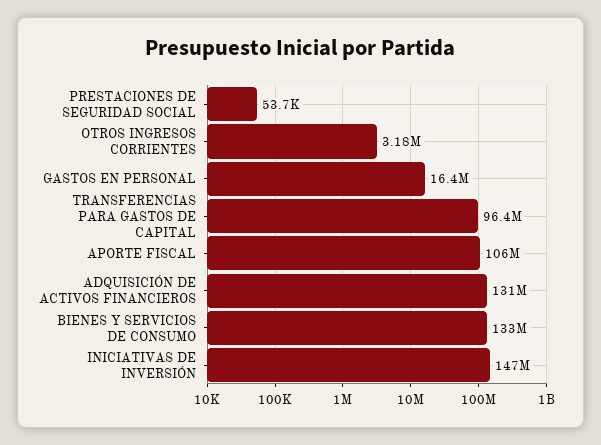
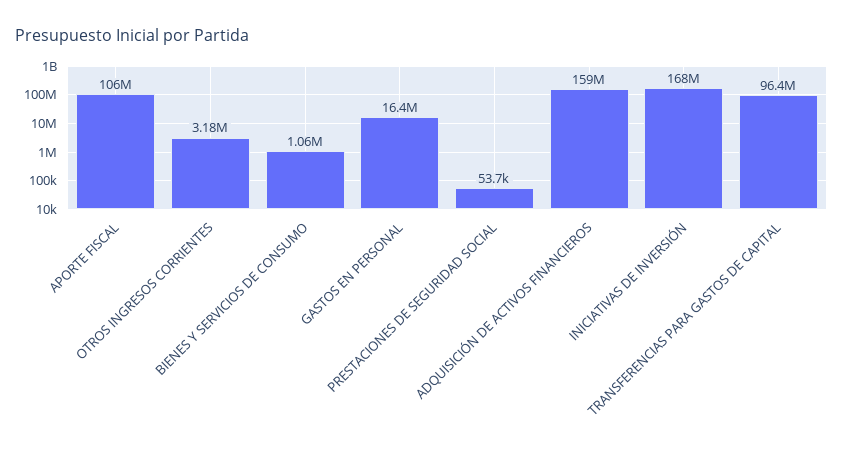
  {
    "PRESTACIONES DE SEGURIDAD SOCIAL": 53700,
    "OTROS INGRESOS CORRIENTES": 3180000,
    "GASTOS EN PERSONAL": 16400000,
    "TRANSFERENCIAS PARA GASTOS DE CAPITAL": 96400000,
    "APORTE FISCAL": 106000000,
-   "ADQUISICIÓN DE ACTIVOS FINANCIEROS": 131000000,
+   "ADQUISICIÓN DE ACTIVOS FINANCIEROS": 159000000,
-   "BIENES Y SERVICIOS DE CONSUMO": 133000000,
+   "BIENES Y SERVICIOS DE CONSUMO": 1060000,
-   "INICIATIVAS DE INVERSIÓN": 147000000
+   "INICIATIVAS DE INVERSIÓN": 168000000
  }

